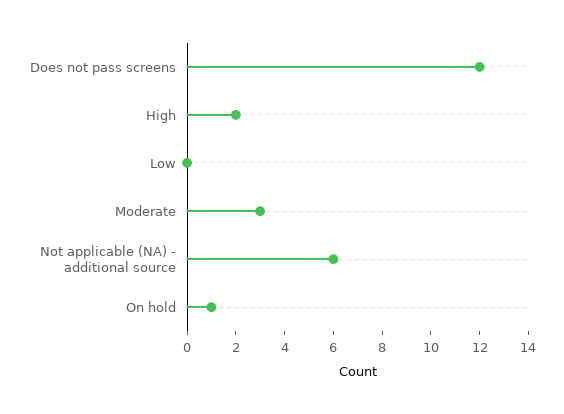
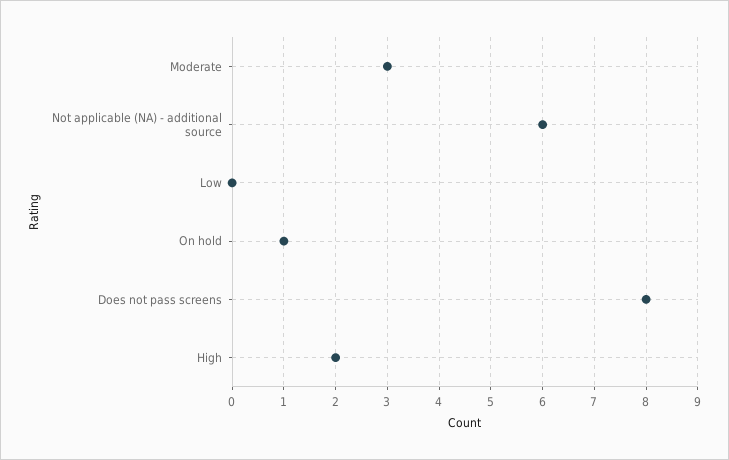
  {
-   "Does not pass screens": 12,
+   "Does not pass screens": 8,
    "High": 2,
    "Low": 0,
    "Moderate": 3,
    "Not applicable (NA) - additional source": 6,
    "On hold": 1
  }

